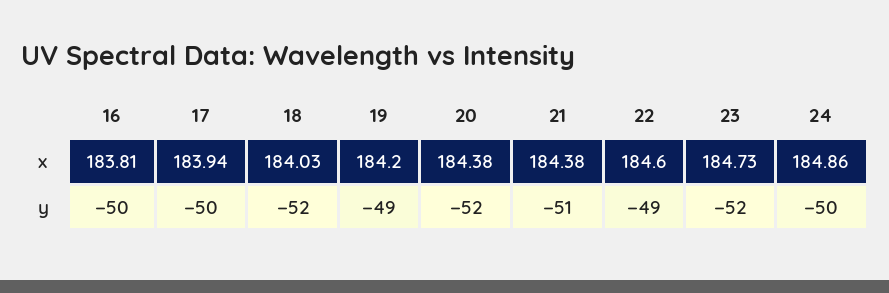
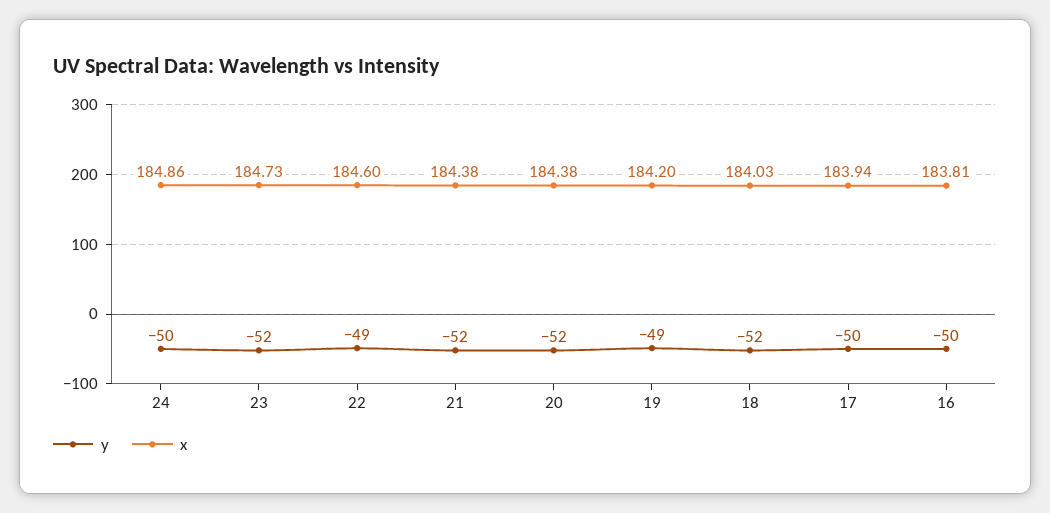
  {
    "x": {
      "16": 183.81,
      "17": 183.94,
      "18": 184.03,
      "19": 184.2,
      "20": 184.38,
      "21": 184.38,
      "22": 184.6,
      "23": 184.73,
      "24": 184.86
    },
    "y": {
      "16": -50,
      "17": -50,
      "18": -52,
      "19": -49,
      "20": -52,
-     "21": -51,
+     "21": -52,
      "22": -49,
      "23": -52,
      "24": -50
    }
  }

